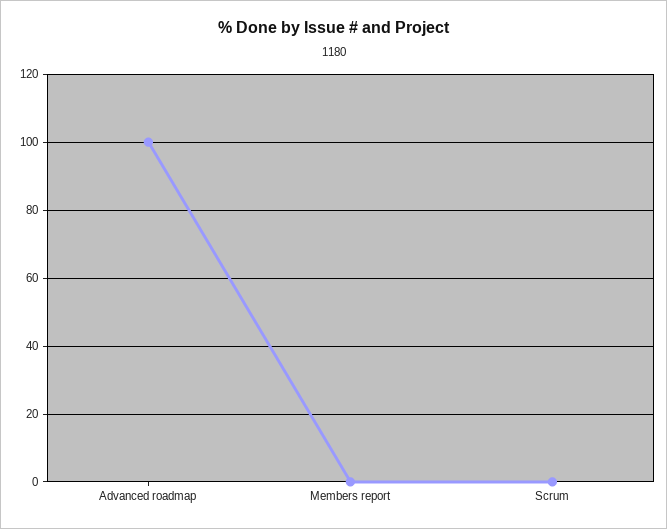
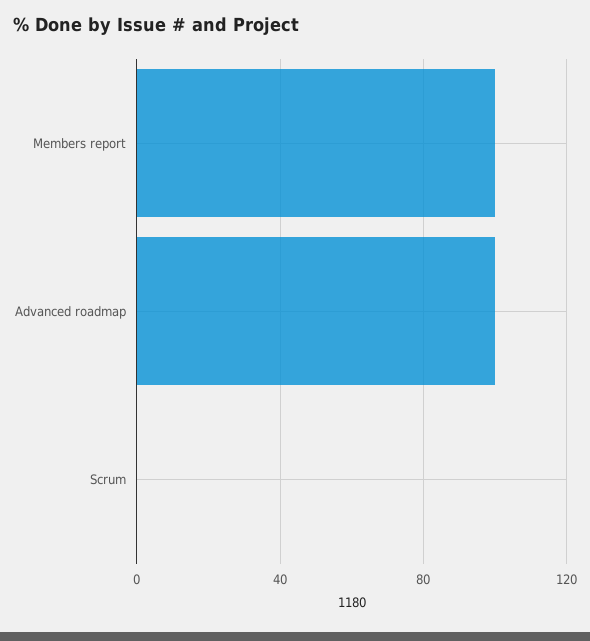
  {
    "Advanced roadmap": 100,
-   "Members report": 0,
+   "Members report": 100,
    "Scrum": 0
  }

